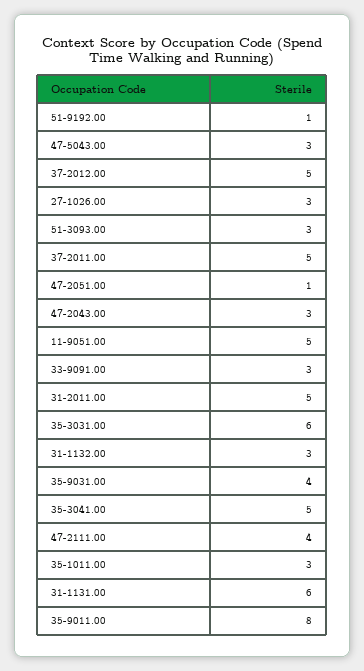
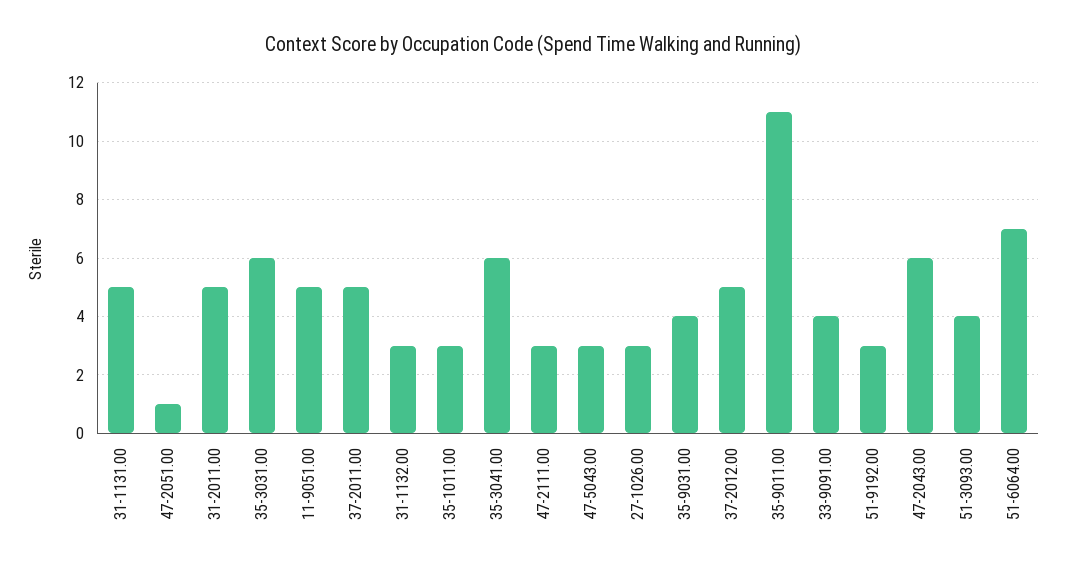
  {
-   "51-9192.00": 1,
+   "51-9192.00": 3,
    "47-5043.00": 3,
    "37-2012.00": 5,
    "27-1026.00": 3,
-   "51-3093.00": 3,
+   "51-3093.00": 4,
    "37-2011.00": 5,
    "47-2051.00": 1,
-   "47-2043.00": 3,
+   "47-2043.00": 6,
    "11-9051.00": 5,
-   "33-9091.00": 3,
+   "33-9091.00": 4,
    "31-2011.00": 5,
    "35-3031.00": 6,
    "31-1132.00": 3,
    "35-9031.00": 4,
-   "35-3041.00": 5,
+   "35-3041.00": 6,
-   "47-2111.00": 4,
+   "47-2111.00": 3,
    "35-1011.00": 3,
-   "31-1131.00": 6,
+   "31-1131.00": 5,
-   "35-9011.00": 8
+   "35-9011.00": 11,
+   "51-6064.00": 7
  }

